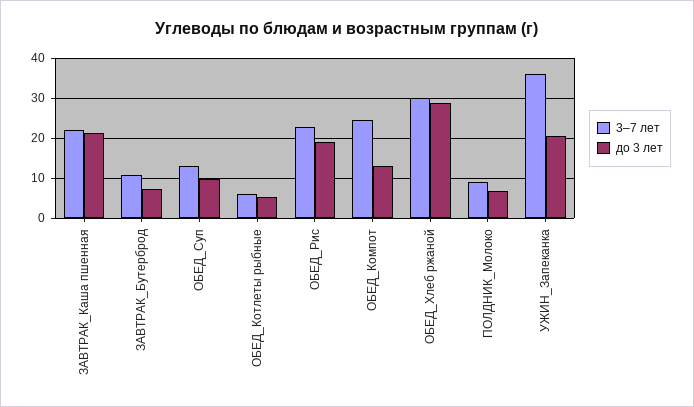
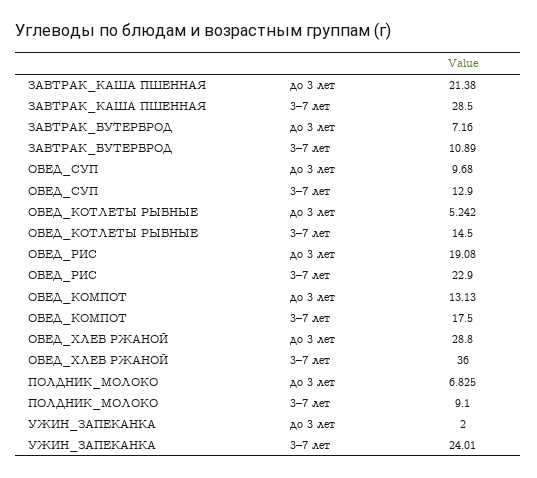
  {
    "3–7 лет": {
-     "ЗАВТРАК_Каша пшенная": 22,
+     "ЗАВТРАК_Каша пшенная": 28.5,
      "ЗАВТРАК_Бутерброд": 10.89,
      "ОБЕД_Суп": 12.9,
-     "ОБЕД_Котлеты рыбные": 6,
+     "ОБЕД_Котлеты рыбные": 14.5,
      "ОБЕД_Рис": 22.9,
-     "ОБЕД_Компот": 24,
+     "ОБЕД_Компот": 17.5,
-     "ОБЕД_Хлеб ржаной": 30,
+     "ОБЕД_Хлеб ржаной": 36,
      "ПОЛДНИК_Молоко": 9.1,
-     "УЖИН_Запеканка": 36
+     "УЖИН_Запеканка": 24.01
    },
    "до 3 лет": {
      "ЗАВТРАК_Каша пшенная": 21.38,
      "ЗАВТРАК_Бутерброд": 7.16,
      "ОБЕД_Суп": 9.68,
      "ОБЕД_Котлеты рыбные": 5.242,
      "ОБЕД_Рис": 19.08,
      "ОБЕД_Компот": 13.13,
      "ОБЕД_Хлеб ржаной": 28.8,
      "ПОЛДНИК_Молоко": 6.825,
-     "УЖИН_Запеканка": 20
+     "УЖИН_Запеканка": 2
    }
  }

